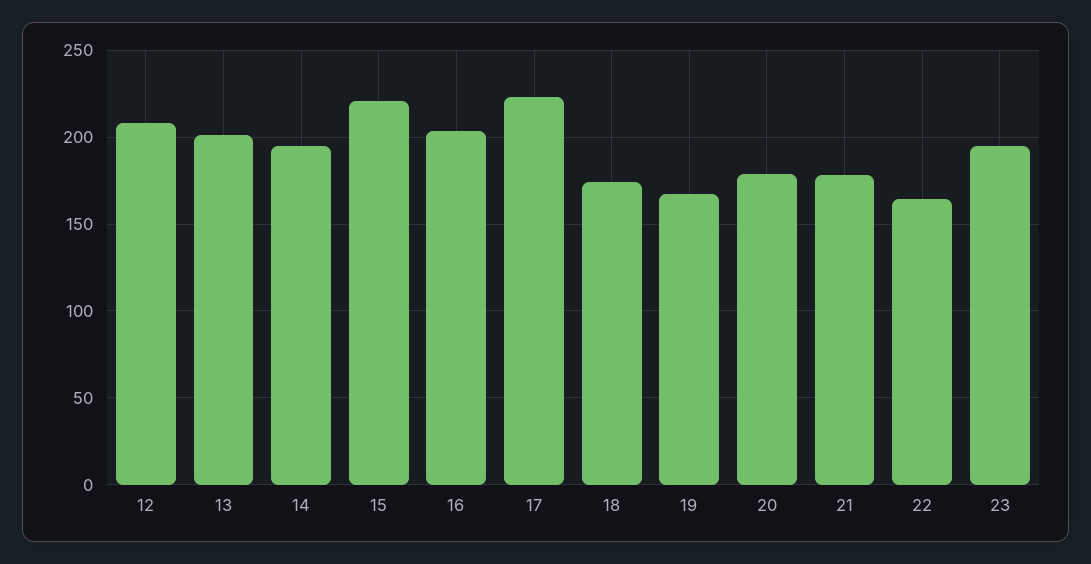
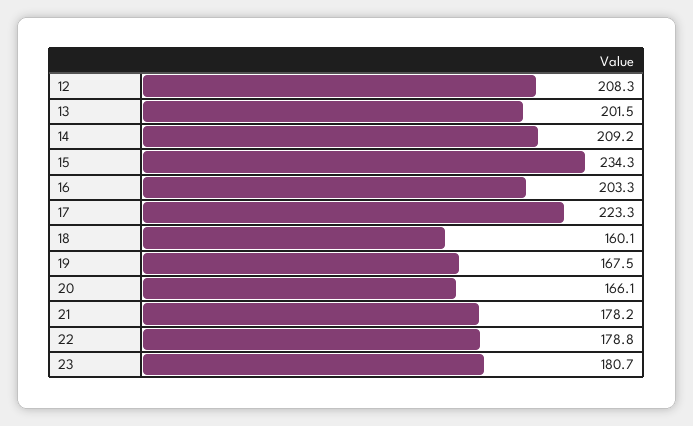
  {
    "12": 208.3,
    "13": 201.5,
-   "14": 195,
+   "14": 209.2,
-   "15": 220,
+   "15": 234.3,
    "16": 203.3,
    "17": 223.3,
-   "18": 175,
+   "18": 160.1,
    "19": 167.5,
-   "20": 180,
+   "20": 166.1,
    "21": 178.2,
-   "22": 165,
+   "22": 178.8,
-   "23": 195
+   "23": 180.7
  }

